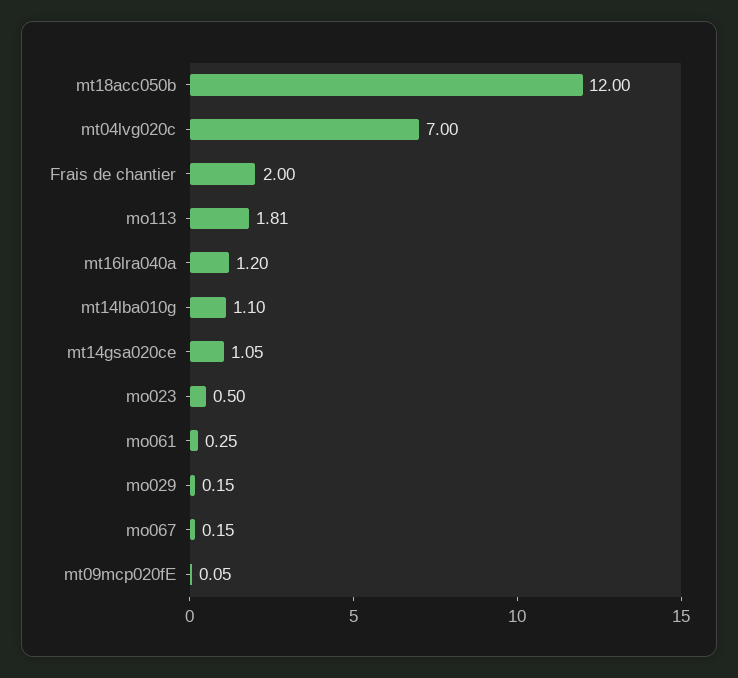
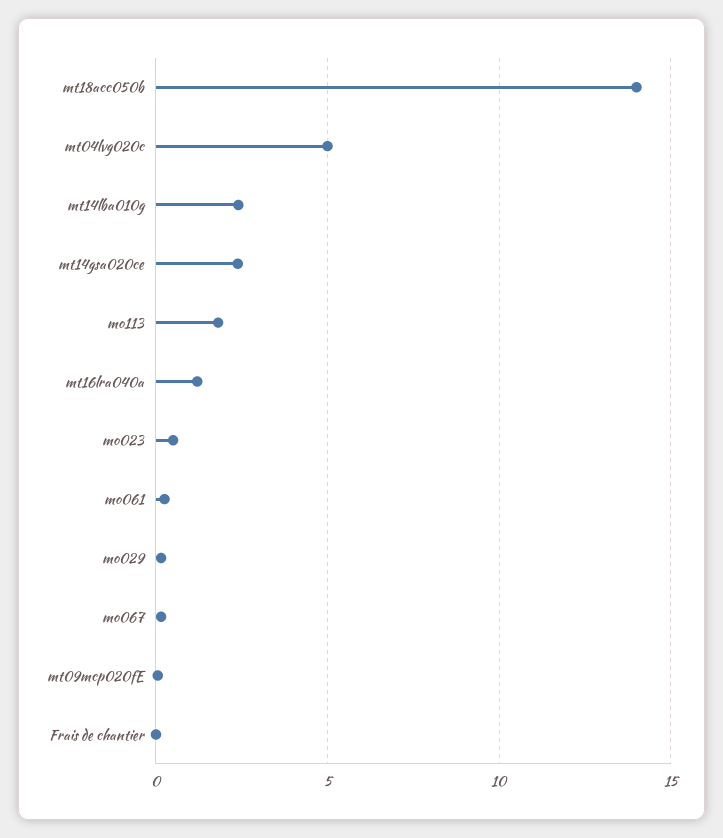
  {
-   "mt18acc050b": 12,
+   "mt18acc050b": 14,
-   "mt04lvg020c": 7,
+   "mt04lvg020c": 5,
-   "Frais de chantier": 2,
+   "Frais de chantier": 0,
    "mo113": 1.81,
    "mt16lra040a": 1.2,
-   "mt14lba010g": 1.1,
+   "mt14lba010g": 2.5,
-   "mt14gsa020ce": 1.05,
+   "mt14gsa020ce": 2.5,
    "mo023": 0.5,
    "mo061": 0.25,
    "mo029": 0.15,
    "mo067": 0.15,
    "mt09mcp020fE": 0.05
  }

